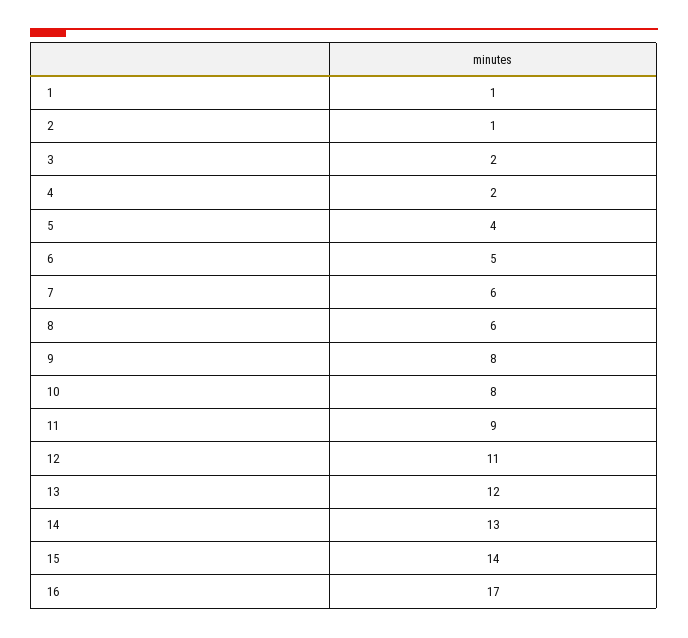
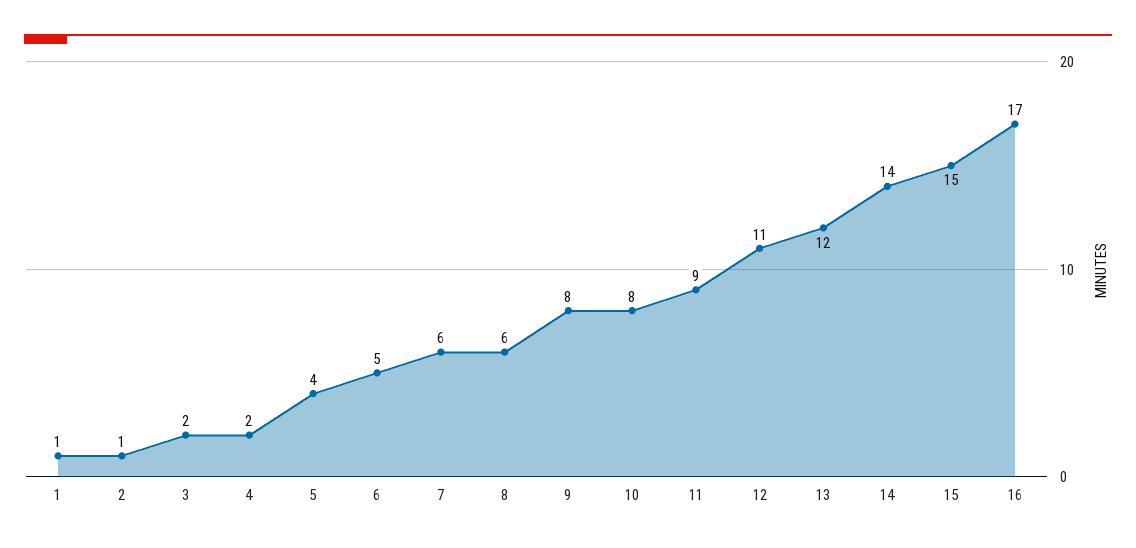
  {
    "1": 1,
    "2": 1,
    "3": 2,
    "4": 2,
    "5": 4,
    "6": 5,
    "7": 6,
    "8": 6,
    "9": 8,
    "10": 8,
    "11": 9,
    "12": 11,
    "13": 12,
-   "14": 13,
+   "14": 14,
-   "15": 14,
+   "15": 15,
    "16": 17
  }

